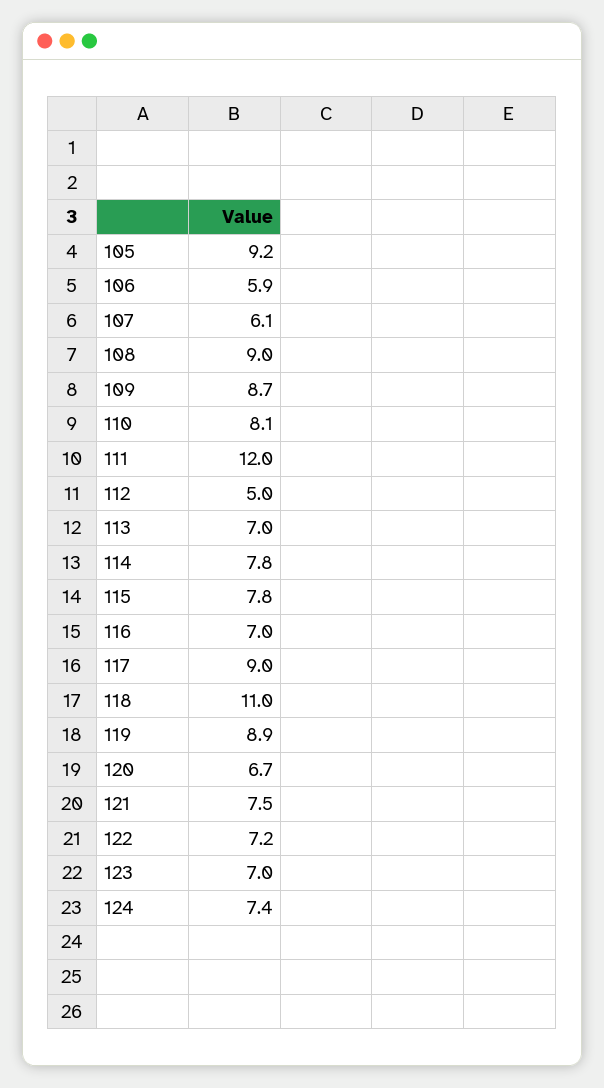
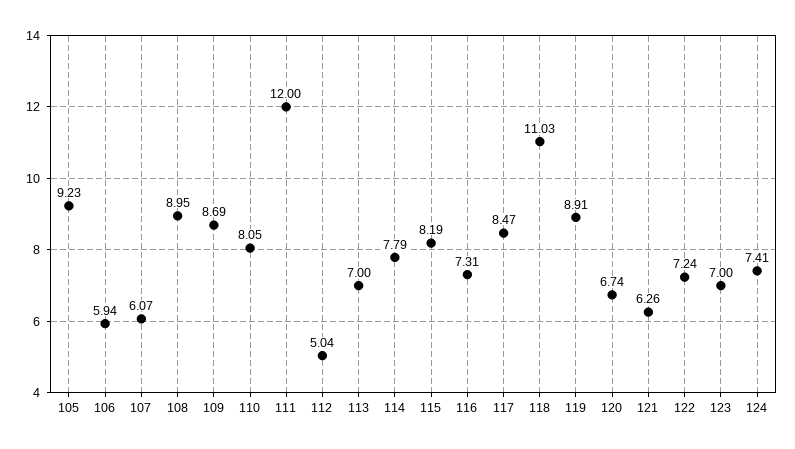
  {
    "105": 9.23,
    "106": 5.94,
    "107": 6.07,
    "108": 8.95,
    "109": 8.69,
    "110": 8.05,
    "111": 12,
    "112": 5.04,
    "113": 7,
    "114": 7.79,
-   "115": 7.8,
+   "115": 8.19,
-   "116": 7,
+   "116": 7.31,
-   "117": 9,
+   "117": 8.47,
    "118": 11.03,
    "119": 8.91,
    "120": 6.74,
-   "121": 7.5,
+   "121": 6.26,
    "122": 7.24,
    "123": 7,
    "124": 7.41
  }

